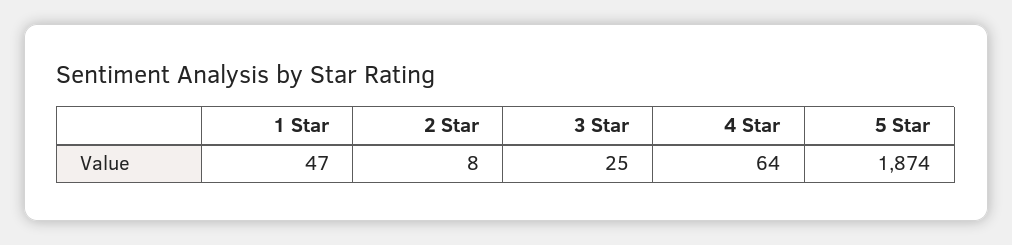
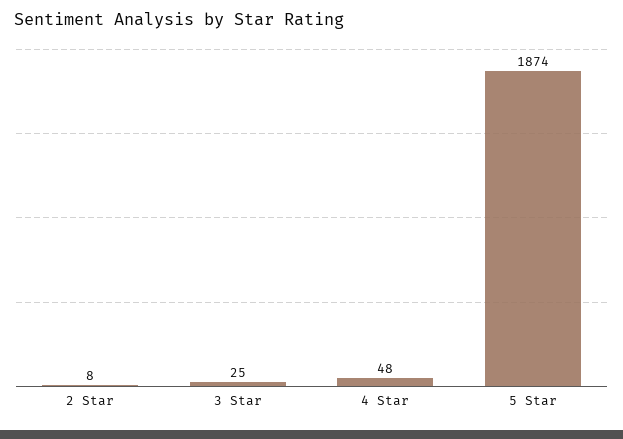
  {
-   "1 Star": 47,
    "2 Star": 8,
    "3 Star": 25,
-   "4 Star": 64,
+   "4 Star": 48,
    "5 Star": 1874
  }

